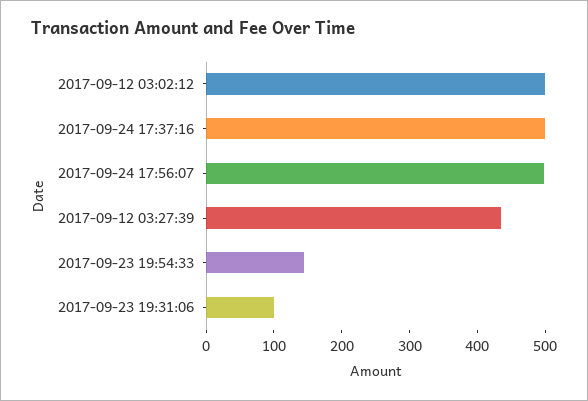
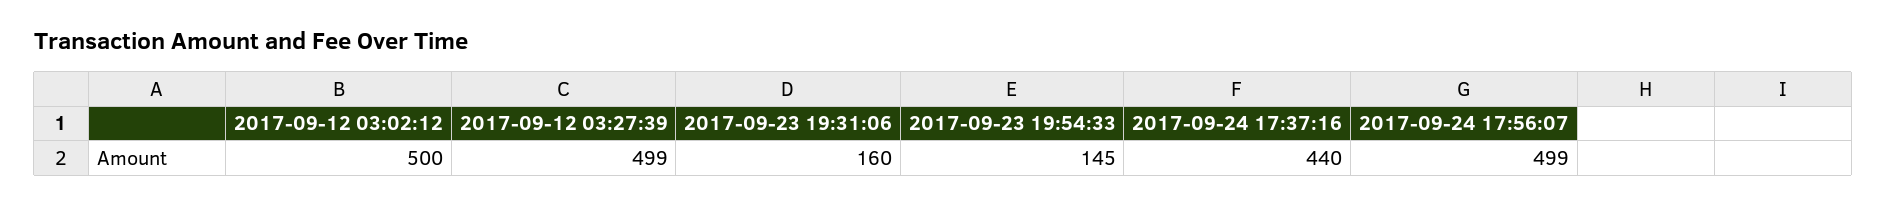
  {
    "2017-09-12 03:02:12": 500,
-   "2017-09-24 17:37:16": 500,
+   "2017-09-24 17:37:16": 440,
    "2017-09-24 17:56:07": 499,
-   "2017-09-12 03:27:39": 440,
+   "2017-09-12 03:27:39": 499,
    "2017-09-23 19:54:33": 145,
-   "2017-09-23 19:31:06": 100
+   "2017-09-23 19:31:06": 160
  }

